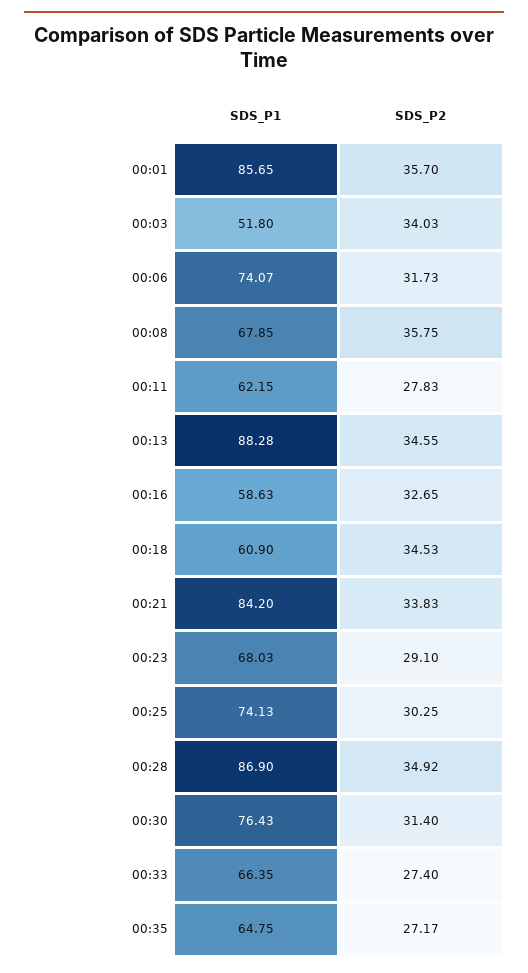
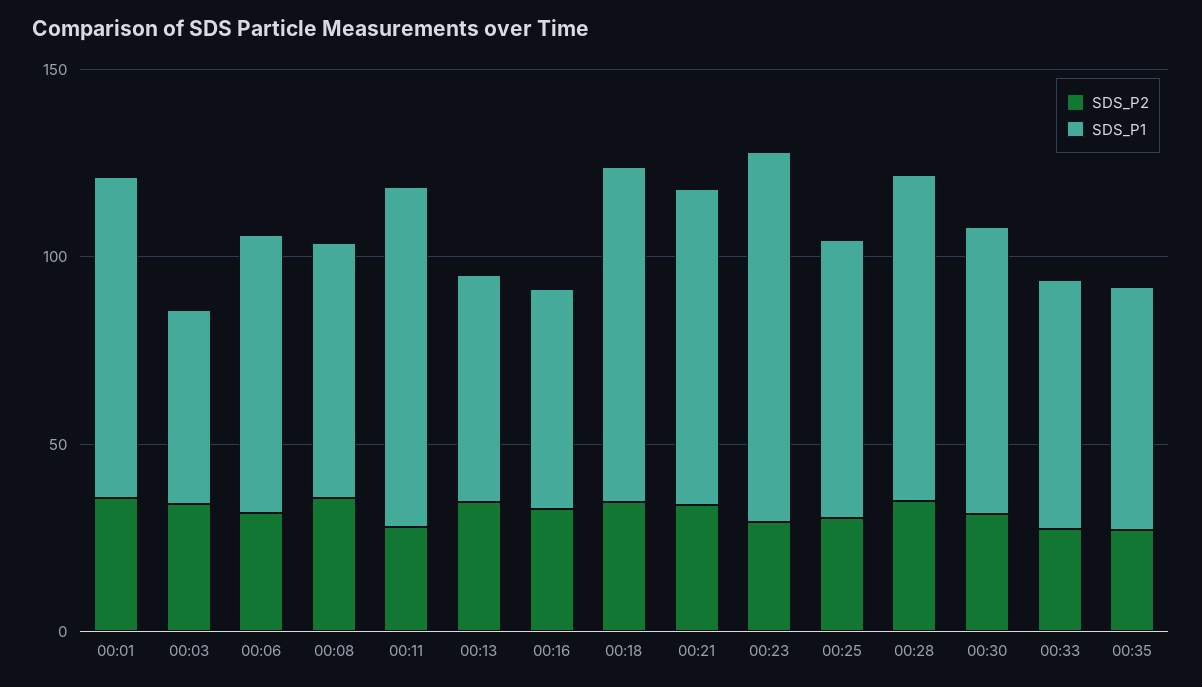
  {
    "SDS_P1": {
      "00:01": 85.65,
      "00:03": 51.8,
      "00:06": 74.07,
      "00:08": 67.85,
-     "00:11": 62.15,
+     "00:11": 90,
-     "00:13": 88.28,
+     "00:13": 60,
      "00:16": 58.63,
-     "00:18": 60.9,
+     "00:18": 90,
      "00:21": 84.2,
-     "00:23": 68.03,
+     "00:23": 100,
      "00:25": 74.13,
      "00:28": 86.9,
      "00:30": 76.43,
      "00:33": 66.35,
      "00:35": 64.75
    },
    "SDS_P2": {
      "00:01": 35.7,
      "00:03": 34.03,
      "00:06": 31.73,
      "00:08": 35.75,
      "00:11": 27.83,
      "00:13": 34.55,
      "00:16": 32.65,
      "00:18": 34.53,
      "00:21": 33.83,
      "00:23": 29.1,
      "00:25": 30.25,
      "00:28": 34.92,
      "00:30": 31.4,
      "00:33": 27.4,
      "00:35": 27.17
    }
  }

